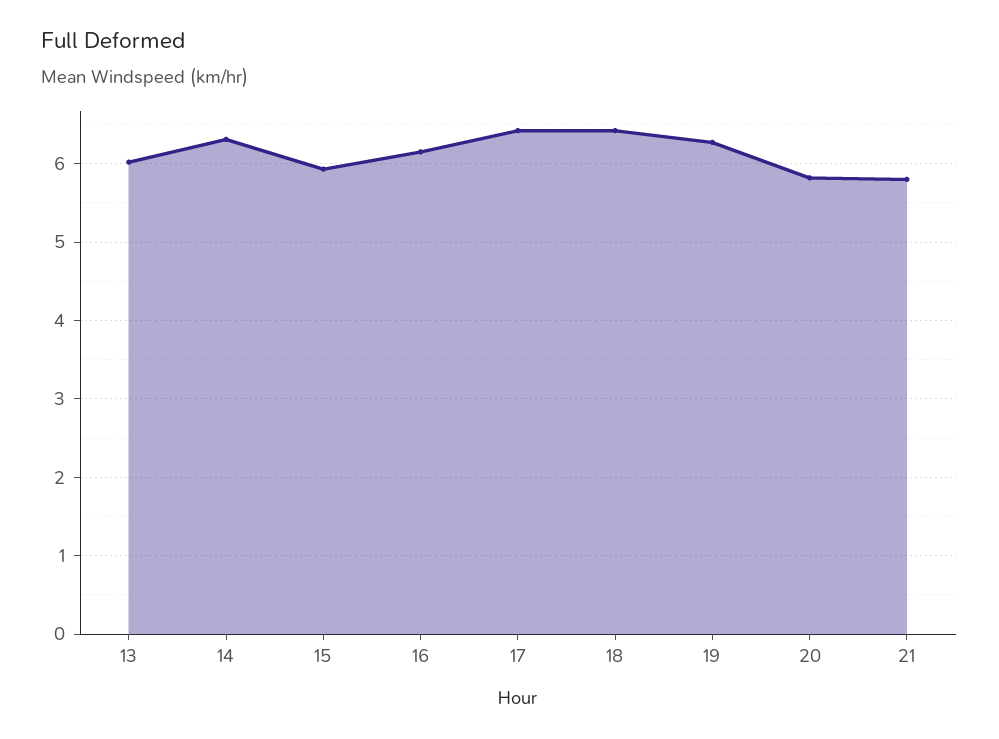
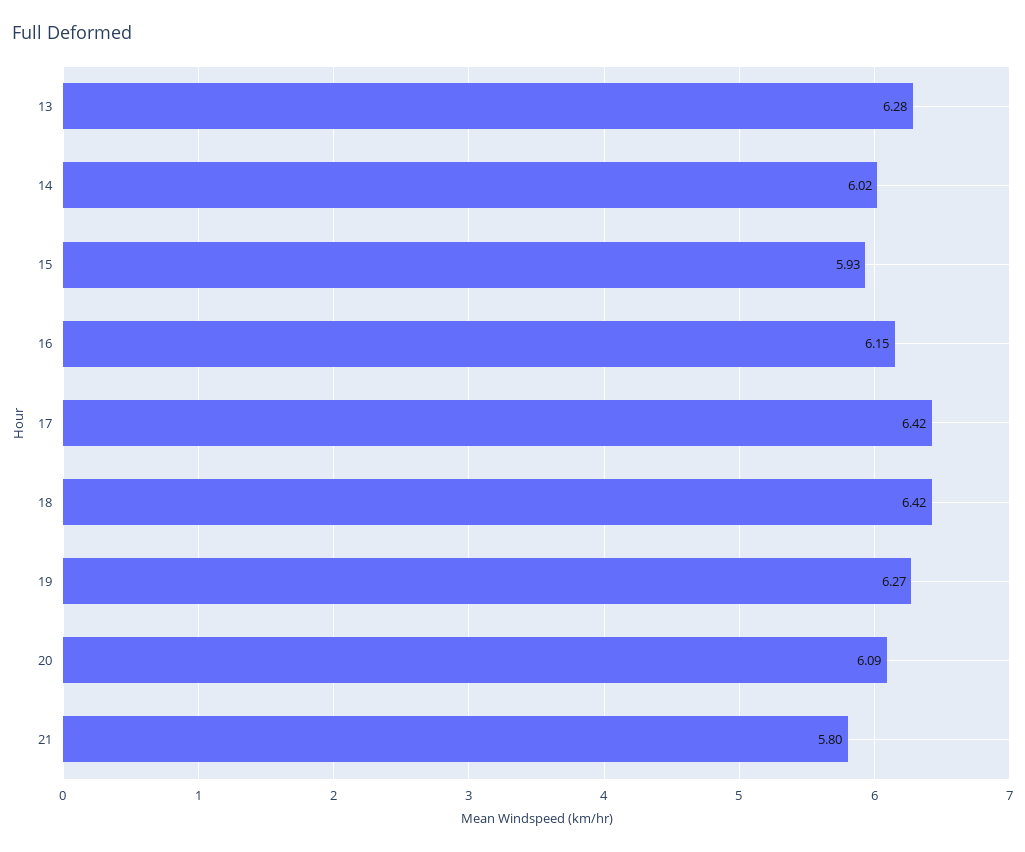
  {
-   "13": 6,
+   "13": 6.28,
-   "14": 6.3,
+   "14": 6.02,
    "15": 5.93,
    "16": 6.15,
    "17": 6.42,
    "18": 6.42,
    "19": 6.27,
-   "20": 5.8,
+   "20": 6.09,
    "21": 5.8
  }

